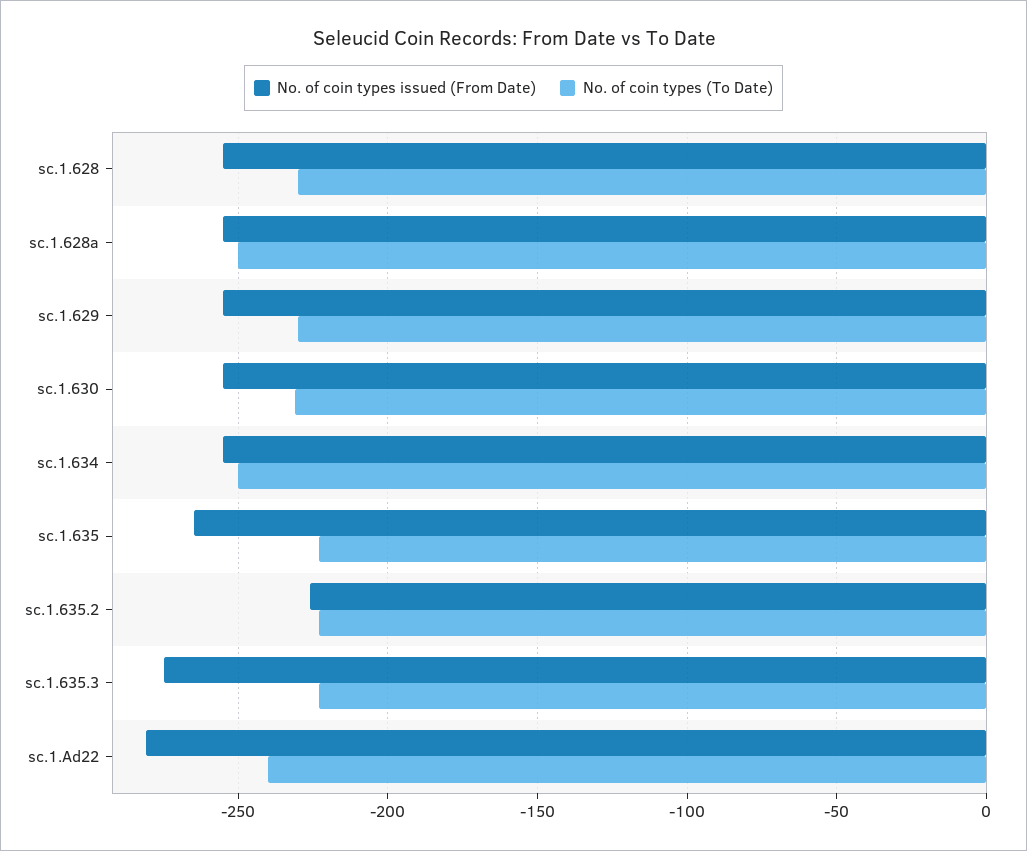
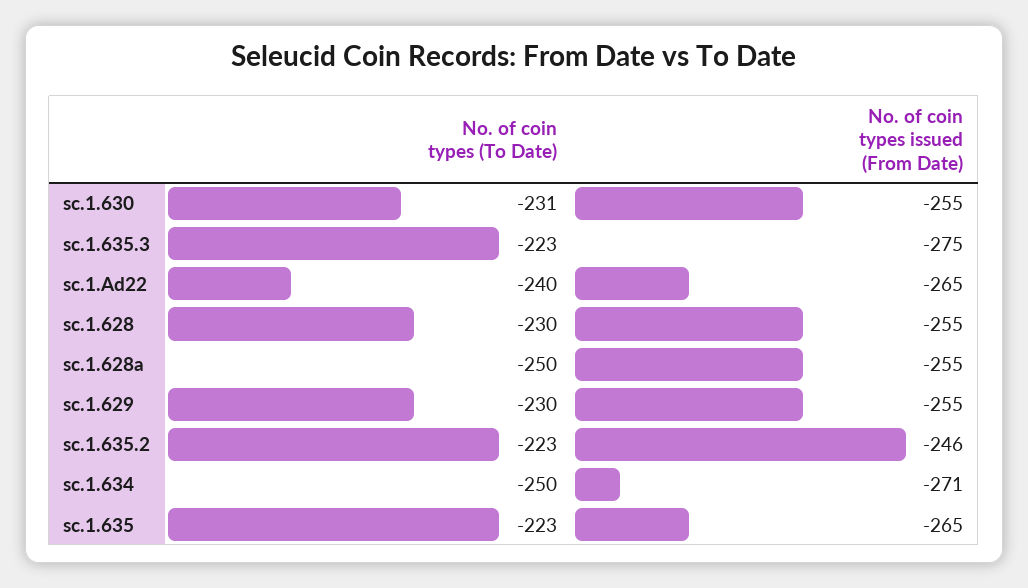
  {
    "No. of coin types issued (From Date)": {
      "sc.1.628": -255,
      "sc.1.628a": -255,
      "sc.1.629": -255,
      "sc.1.630": -255,
-     "sc.1.634": -255,
+     "sc.1.634": -271,
      "sc.1.635": -265,
-     "sc.1.635.2": -225,
+     "sc.1.635.2": -246,
      "sc.1.635.3": -275,
-     "sc.1.Ad22": -280
+     "sc.1.Ad22": -265
    },
    "No. of coin types (To Date)": {
      "sc.1.628": -230,
      "sc.1.628a": -250,
      "sc.1.629": -230,
      "sc.1.630": -231,
      "sc.1.634": -250,
      "sc.1.635": -223,
      "sc.1.635.2": -223,
      "sc.1.635.3": -223,
      "sc.1.Ad22": -240
    }
  }

